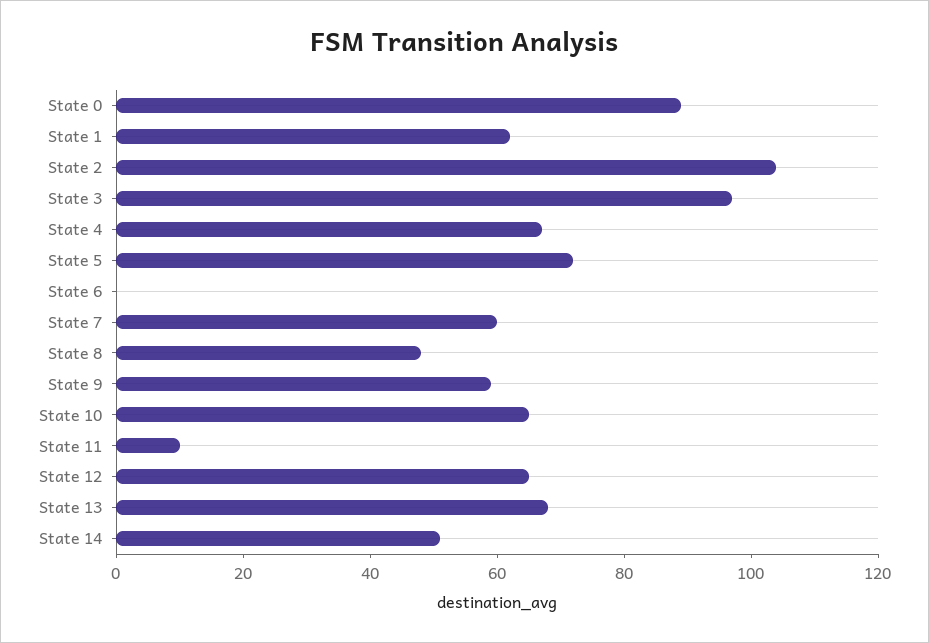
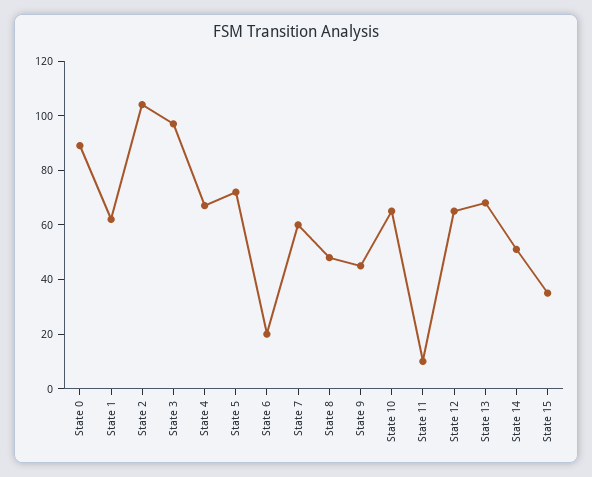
  {
    "State 0": 90,
    "State 1": 60,
    "State 2": 105,
    "State 3": 95,
    "State 4": 65,
    "State 5": 70,
-   "State 6": 0,
+   "State 6": 20,
    "State 7": 60,
    "State 8": 50,
-   "State 9": 60,
+   "State 9": 45,
    "State 10": 65,
    "State 11": 10,
    "State 12": 65,
    "State 13": 70,
-   "State 14": 50
+   "State 14": 50,
+   "State 15": 35
  }

